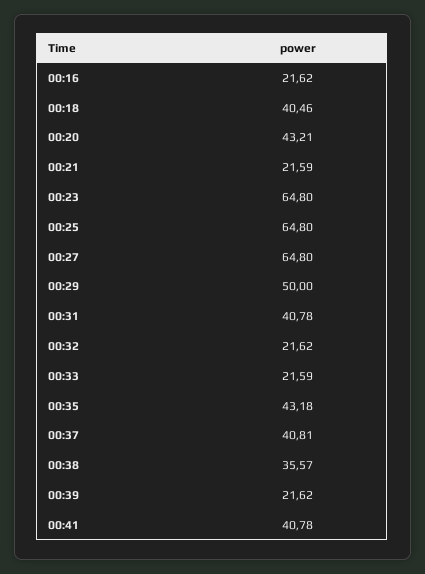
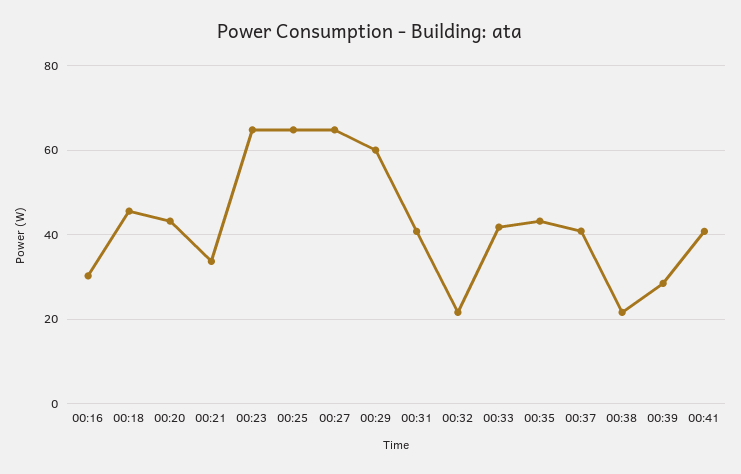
  {
-   "00:16": 21.62,
+   "00:16": 30,
-   "00:18": 40.46,
+   "00:18": 46,
    "00:20": 43.21,
-   "00:21": 21.59,
+   "00:21": 34,
    "00:23": 64.8,
    "00:25": 64.8,
    "00:27": 64.8,
-   "00:29": 50,
+   "00:29": 60,
    "00:31": 40.78,
    "00:32": 21.62,
-   "00:33": 21.59,
+   "00:33": 42,
    "00:35": 43.18,
    "00:37": 40.81,
-   "00:38": 35.57,
+   "00:38": 22,
-   "00:39": 21.62,
+   "00:39": 28,
    "00:41": 40.78
  }

